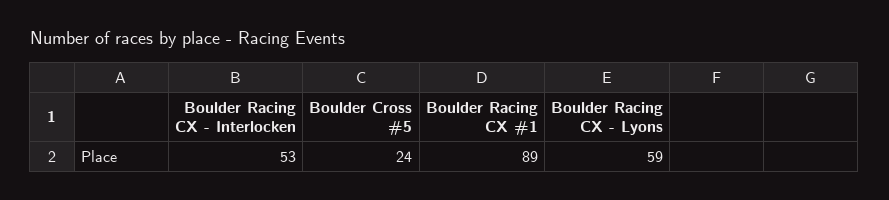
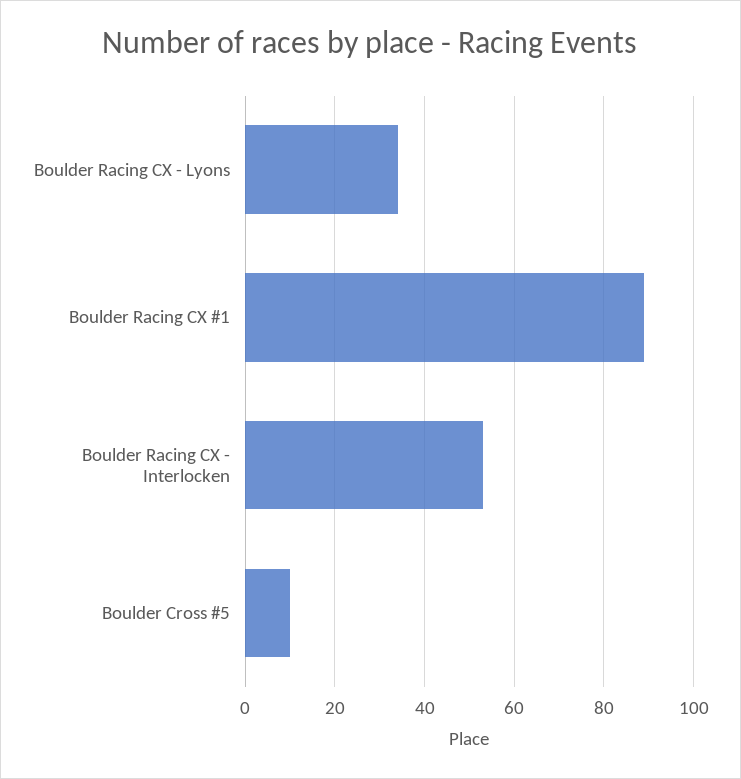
  {
    "Boulder Racing CX - Interlocken": 53,
-   "Boulder Cross #5": 24,
+   "Boulder Cross #5": 10,
    "Boulder Racing CX #1": 89,
-   "Boulder Racing CX - Lyons": 59
+   "Boulder Racing CX - Lyons": 35
  }

